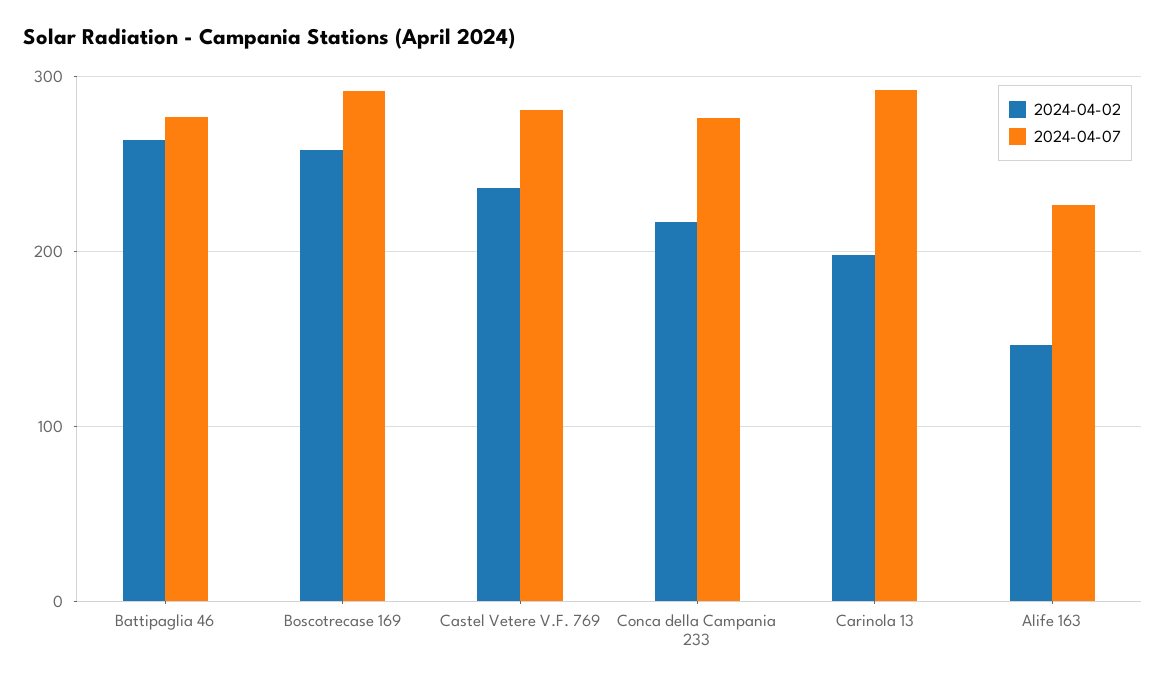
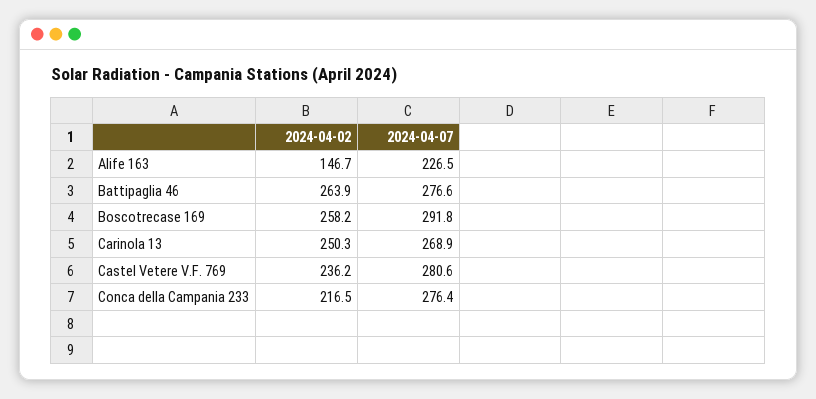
  {
    "2024-04-02": {
      "Battipaglia 46": 263.9,
      "Boscotrecase 169": 258.2,
      "Castel Vetere V.F. 769": 236.2,
      "Conca della Campania 233": 216.5,
-     "Carinola 13": 200,
+     "Carinola 13": 250.3,
      "Alife 163": 146.7
    },
    "2024-04-07": {
      "Battipaglia 46": 276.6,
      "Boscotrecase 169": 291.8,
      "Castel Vetere V.F. 769": 280.6,
      "Conca della Campania 233": 276.4,
-     "Carinola 13": 290,
+     "Carinola 13": 268.9,
      "Alife 163": 226.5
    }
  }

